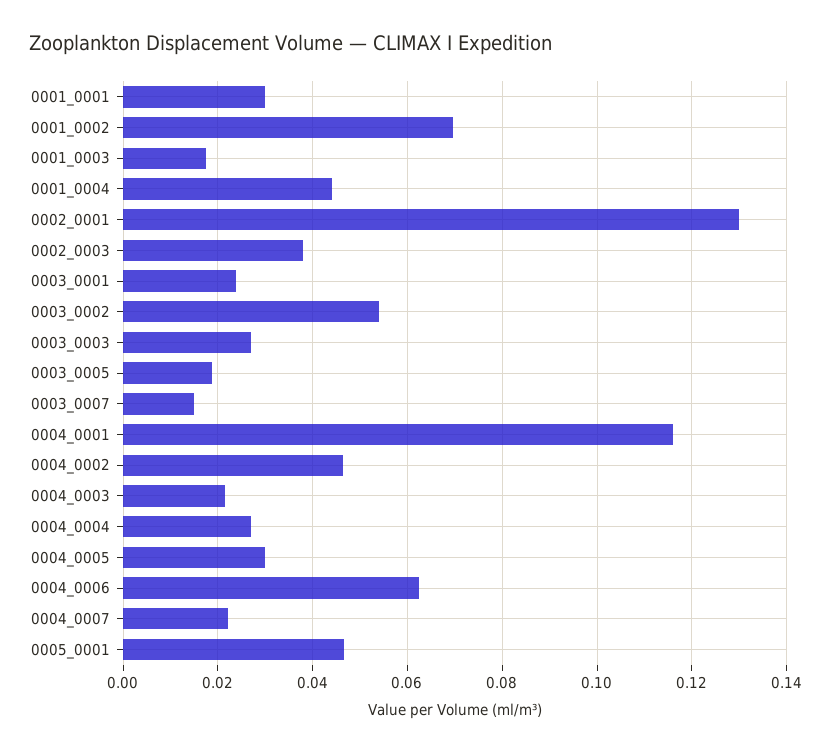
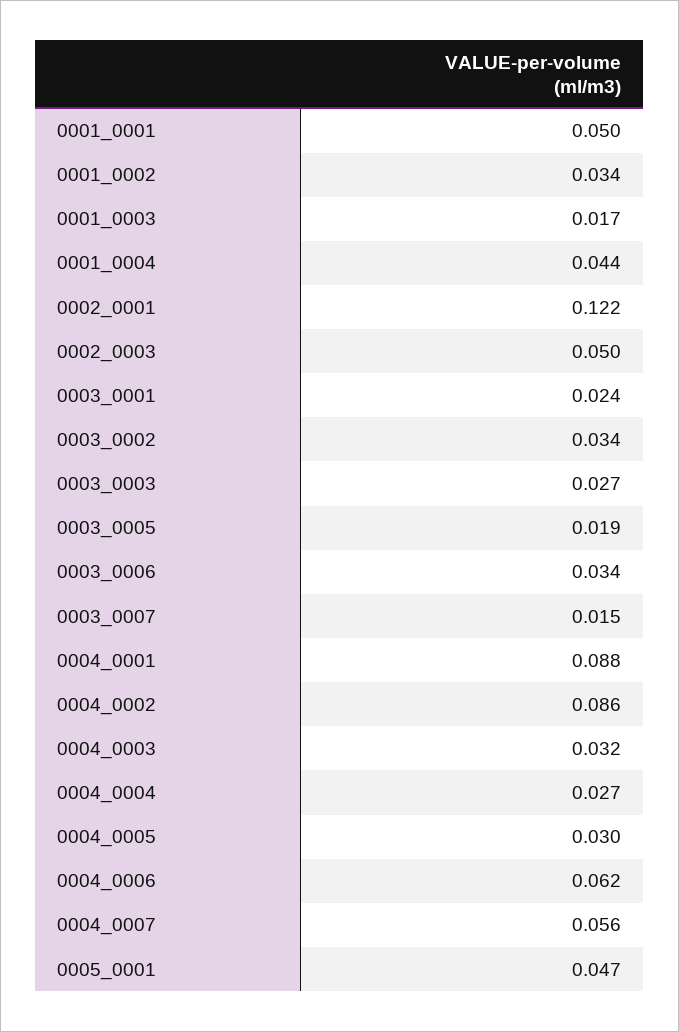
  {
-   "0001_0001": 0.03,
+   "0001_0001": 0.05,
-   "0001_0002": 0.07,
+   "0001_0002": 0.034,
    "0001_0003": 0.017,
    "0001_0004": 0.044,
-   "0002_0001": 0.13,
+   "0002_0001": 0.122,
-   "0002_0003": 0.038,
+   "0002_0003": 0.05,
    "0003_0001": 0.024,
-   "0003_0002": 0.054,
+   "0003_0002": 0.034,
    "0003_0003": 0.027,
    "0003_0005": 0.019,
    "0003_0007": 0.015,
-   "0004_0001": 0.116,
+   "0004_0001": 0.088,
-   "0004_0002": 0.046,
+   "0004_0002": 0.086,
-   "0004_0003": 0.022,
+   "0004_0003": 0.032,
    "0004_0004": 0.027,
    "0004_0005": 0.03,
    "0004_0006": 0.062,
-   "0004_0007": 0.022,
+   "0004_0007": 0.056,
-   "0005_0001": 0.047
+   "0005_0001": 0.047,
+   "0003_0006": 0.034
  }

